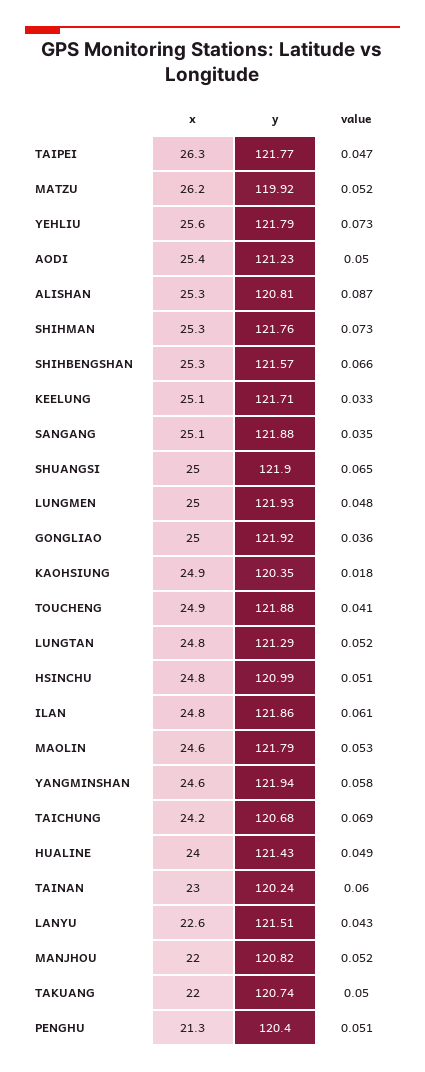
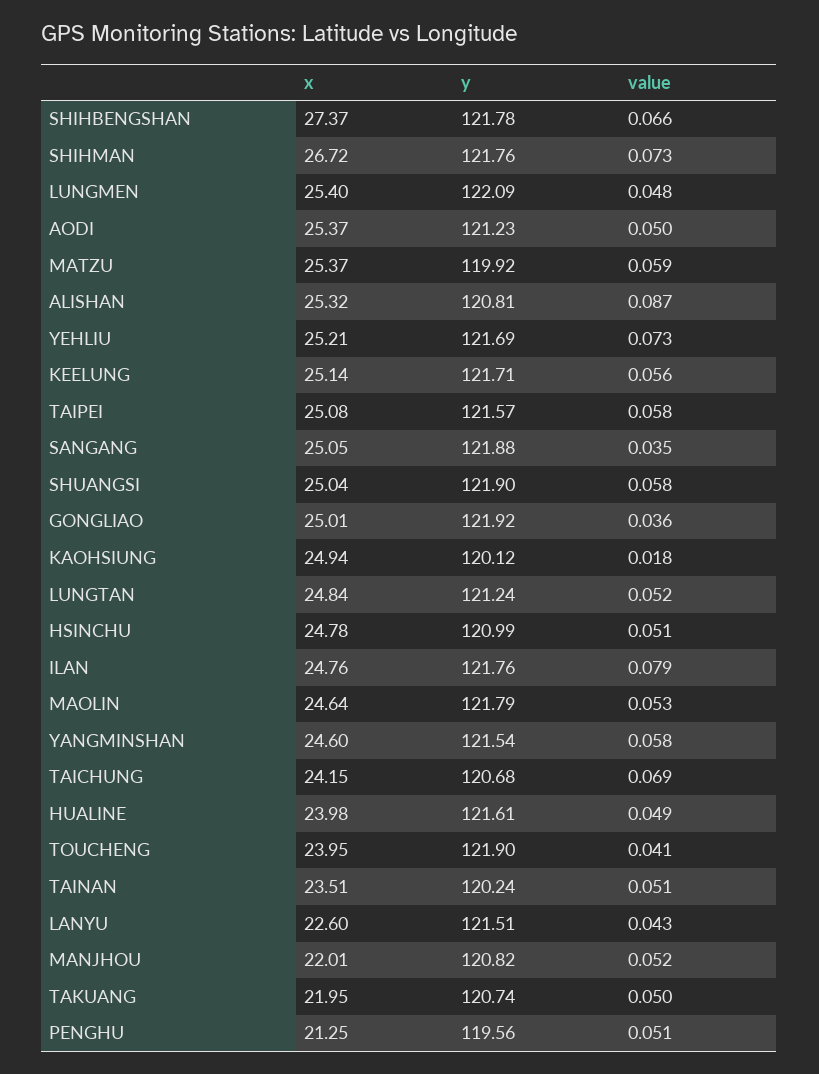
  {
    "x": {
-     "TAIPEI": 26.3,
+     "TAIPEI": 25.08,
-     "MATZU": 26.2,
+     "MATZU": 25.37,
-     "YEHLIU": 25.6,
+     "YEHLIU": 25.21,
      "AODI": 25.37,
      "ALISHAN": 25.32,
-     "SHIHMAN": 25.3,
+     "SHIHMAN": 26.72,
-     "SHIHBENGSHAN": 25.3,
+     "SHIHBENGSHAN": 27.37,
      "KEELUNG": 25.14,
      "SANGANG": 25.05,
      "SHUANGSI": 25.04,
-     "LUNGMEN": 25,
+     "LUNGMEN": 25.4,
      "GONGLIAO": 25.01,
      "KAOHSIUNG": 24.94,
-     "TOUCHENG": 24.9,
+     "TOUCHENG": 23.95,
      "LUNGTAN": 24.84,
      "HSINCHU": 24.78,
      "ILAN": 24.76,
      "MAOLIN": 24.64,
      "YANGMINSHAN": 24.6,
      "TAICHUNG": 24.15,
      "HUALINE": 23.98,
-     "TAINAN": 23,
+     "TAINAN": 23.51,
      "LANYU": 22.6,
      "MANJHOU": 22.01,
      "TAKUANG": 21.95,
      "PENGHU": 21.25
    },
    "y": {
-     "TAIPEI": 121.77,
+     "TAIPEI": 121.57,
      "MATZU": 119.92,
-     "YEHLIU": 121.79,
+     "YEHLIU": 121.69,
      "AODI": 121.23,
      "ALISHAN": 120.81,
      "SHIHMAN": 121.76,
-     "SHIHBENGSHAN": 121.57,
+     "SHIHBENGSHAN": 121.78,
      "KEELUNG": 121.71,
      "SANGANG": 121.88,
      "SHUANGSI": 121.9,
-     "LUNGMEN": 121.93,
+     "LUNGMEN": 122.09,
      "GONGLIAO": 121.92,
-     "KAOHSIUNG": 120.35,
+     "KAOHSIUNG": 120.12,
-     "TOUCHENG": 121.88,
+     "TOUCHENG": 121.9,
-     "LUNGTAN": 121.29,
+     "LUNGTAN": 121.24,
      "HSINCHU": 120.99,
-     "ILAN": 121.86,
+     "ILAN": 121.76,
      "MAOLIN": 121.79,
-     "YANGMINSHAN": 121.94,
+     "YANGMINSHAN": 121.54,
      "TAICHUNG": 120.68,
-     "HUALINE": 121.43,
+     "HUALINE": 121.61,
      "TAINAN": 120.24,
      "LANYU": 121.51,
      "MANJHOU": 120.82,
      "TAKUANG": 120.74,
-     "PENGHU": 120.4
+     "PENGHU": 119.56
    },
    "value": {
-     "TAIPEI": 0.047,
+     "TAIPEI": 0.058,
-     "MATZU": 0.052,
+     "MATZU": 0.059,
      "YEHLIU": 0.073,
      "AODI": 0.05,
      "ALISHAN": 0.087,
      "SHIHMAN": 0.073,
      "SHIHBENGSHAN": 0.066,
-     "KEELUNG": 0.033,
+     "KEELUNG": 0.056,
      "SANGANG": 0.035,
-     "SHUANGSI": 0.065,
+     "SHUANGSI": 0.058,
      "LUNGMEN": 0.048,
      "GONGLIAO": 0.036,
      "KAOHSIUNG": 0.018,
      "TOUCHENG": 0.041,
      "LUNGTAN": 0.052,
      "HSINCHU": 0.051,
-     "ILAN": 0.061,
+     "ILAN": 0.079,
      "MAOLIN": 0.053,
      "YANGMINSHAN": 0.058,
      "TAICHUNG": 0.069,
      "HUALINE": 0.049,
-     "TAINAN": 0.06,
+     "TAINAN": 0.051,
      "LANYU": 0.043,
      "MANJHOU": 0.052,
      "TAKUANG": 0.05,
      "PENGHU": 0.051
    }
  }

